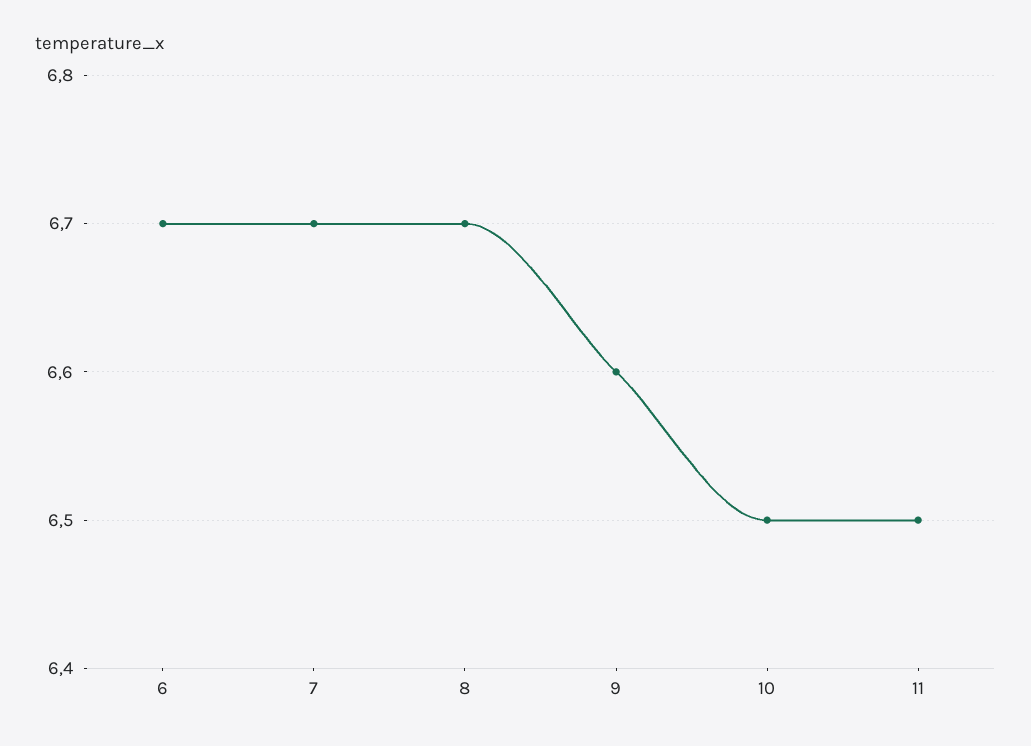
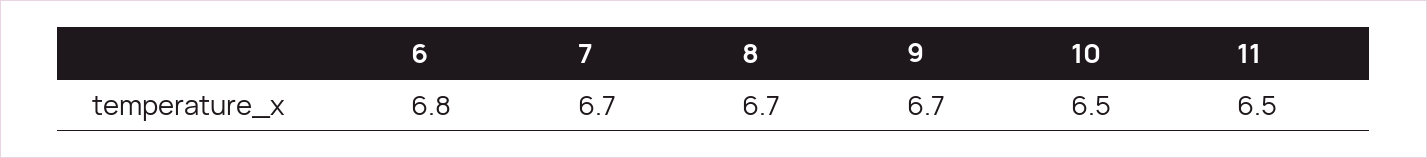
  {
-   "6": 6.7,
+   "6": 6.8,
    "7": 6.7,
    "8": 6.7,
-   "9": 6.6,
+   "9": 6.7,
    "10": 6.5,
    "11": 6.5
  }

